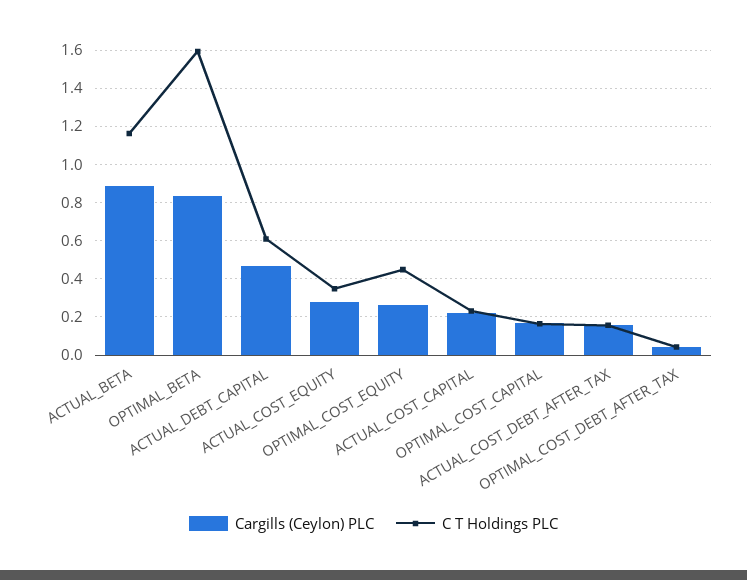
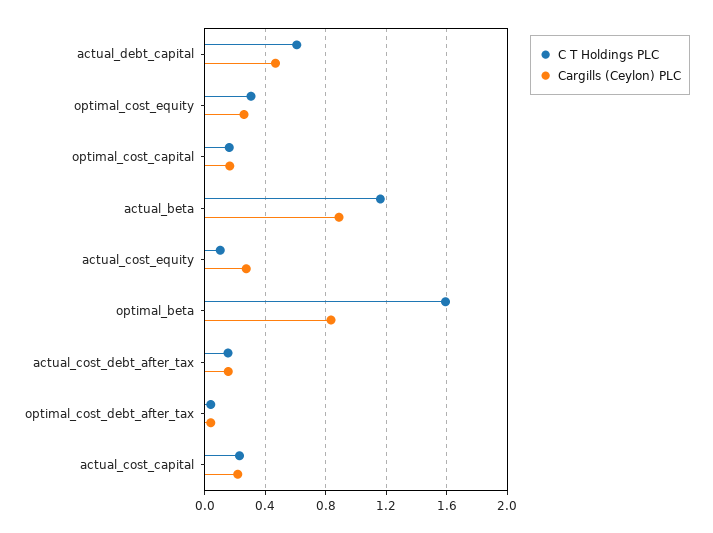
  {
    "Cargills (Ceylon) PLC": {
      "ACTUAL_BETA": 0.9,
      "OPTIMAL_BETA": 0.85,
      "ACTUAL_DEBT_CAPITAL": 0.45,
      "ACTUAL_COST_EQUITY": 0.3,
      "OPTIMAL_COST_EQUITY": 0.25,
      "ACTUAL_COST_CAPITAL": 0.2,
      "OPTIMAL_COST_CAPITAL": 0.15,
      "ACTUAL_COST_DEBT_AFTER_TAX": 0.15,
      "OPTIMAL_COST_DEBT_AFTER_TAX": 0.05
    },
    "C T Holdings PLC": {
      "ACTUAL_BETA": 1.15,
      "OPTIMAL_BETA": 1.6,
      "ACTUAL_DEBT_CAPITAL": 0.6,
-     "ACTUAL_COST_EQUITY": 0.35,
+     "ACTUAL_COST_EQUITY": 0.1,
-     "OPTIMAL_COST_EQUITY": 0.45,
+     "OPTIMAL_COST_EQUITY": 0.3,
      "ACTUAL_COST_CAPITAL": 0.25,
      "OPTIMAL_COST_CAPITAL": 0.15,
      "ACTUAL_COST_DEBT_AFTER_TAX": 0.15,
      "OPTIMAL_COST_DEBT_AFTER_TAX": 0.05
    }
  }

